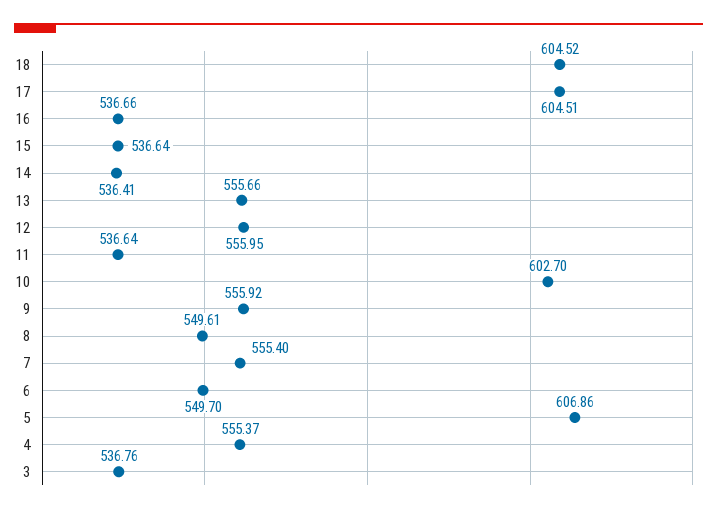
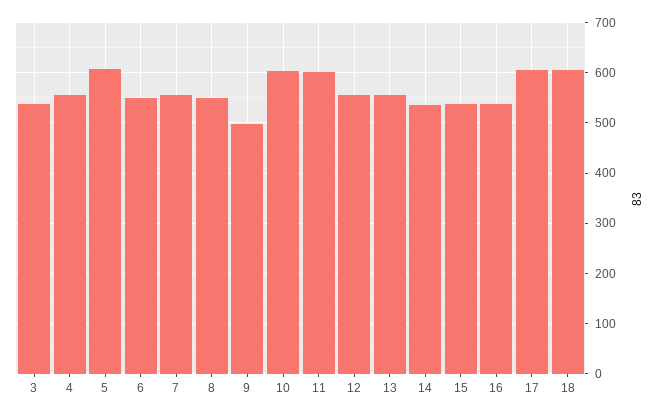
  {
    "18": 604.52,
    "17": 604.51,
    "16": 536.66,
    "15": 536.64,
    "14": 536.41,
    "13": 555.66,
    "12": 555.95,
-   "11": 536.64,
+   "11": 600,
    "10": 602.7,
-   "9": 555.92,
+   "9": 500,
    "8": 549.61,
    "7": 555.4,
    "6": 549.7,
    "5": 606.86,
    "4": 555.37,
    "3": 536.76
  }

